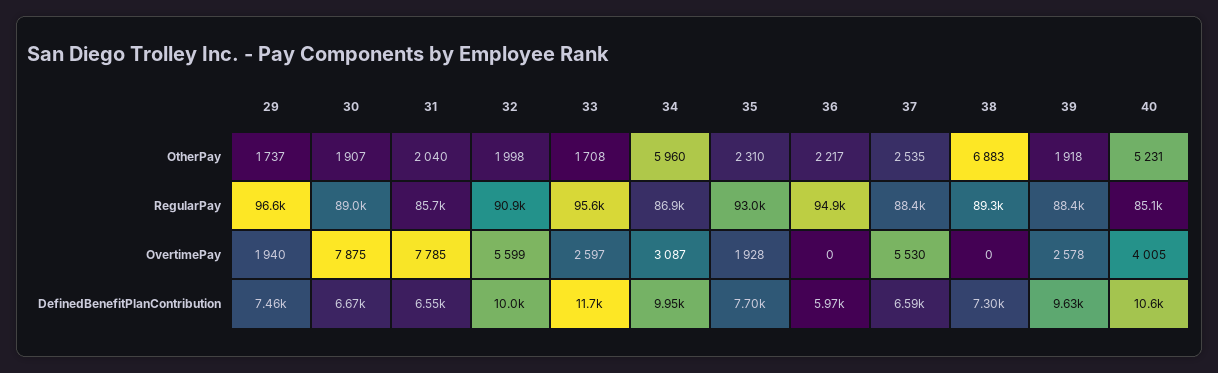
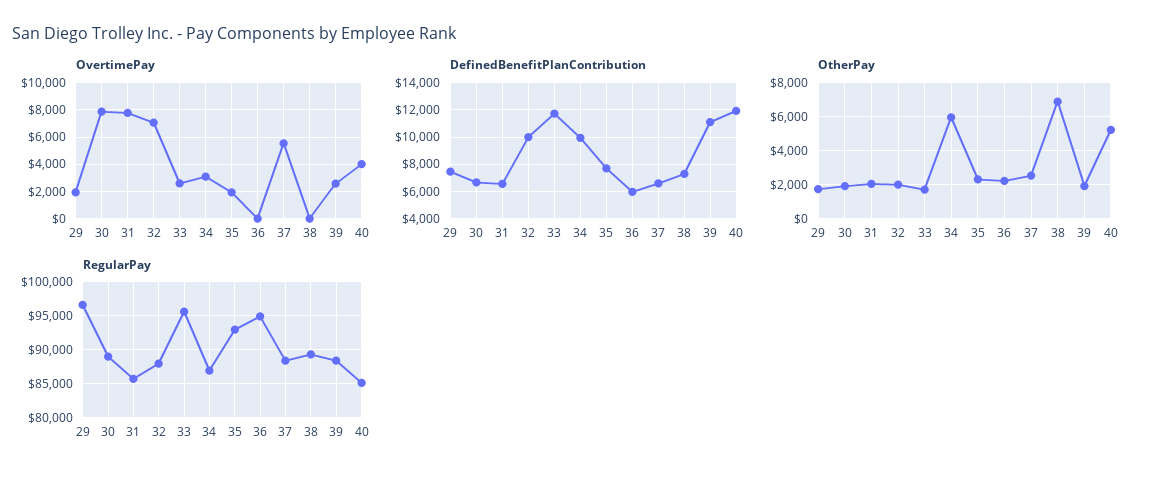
  {
    "OtherPay": {
      "29": 1737,
      "30": 1907,
      "31": 2040,
      "32": 1998,
      "33": 1708,
      "34": 5960,
      "35": 2310,
      "36": 2217,
      "37": 2535,
      "38": 6883,
      "39": 1918,
      "40": 5231
    },
    "RegularPay": {
      "29": 96600,
      "30": 89000,
      "31": 85700,
-     "32": 90900,
+     "32": 88000,
      "33": 95600,
      "34": 86900,
      "35": 93000,
      "36": 94900,
      "37": 88400,
      "38": 89300,
      "39": 88400,
      "40": 85100
    },
    "OvertimePay": {
      "29": 1940,
      "30": 7875,
      "31": 7785,
-     "32": 5599,
+     "32": 7000,
      "33": 2597,
      "34": 3087,
      "35": 1928,
      "36": 0,
      "37": 5530,
      "38": 0,
      "39": 2578,
      "40": 4005
    },
    "DefinedBenefitPlanContribution": {
      "29": 7460,
      "30": 6670,
      "31": 6550,
      "32": 10000,
      "33": 11700,
      "34": 9950,
      "35": 7700,
      "36": 5970,
      "37": 6590,
      "38": 7300,
-     "39": 9630,
+     "39": 11000,
-     "40": 10600
+     "40": 12000
    }
  }

